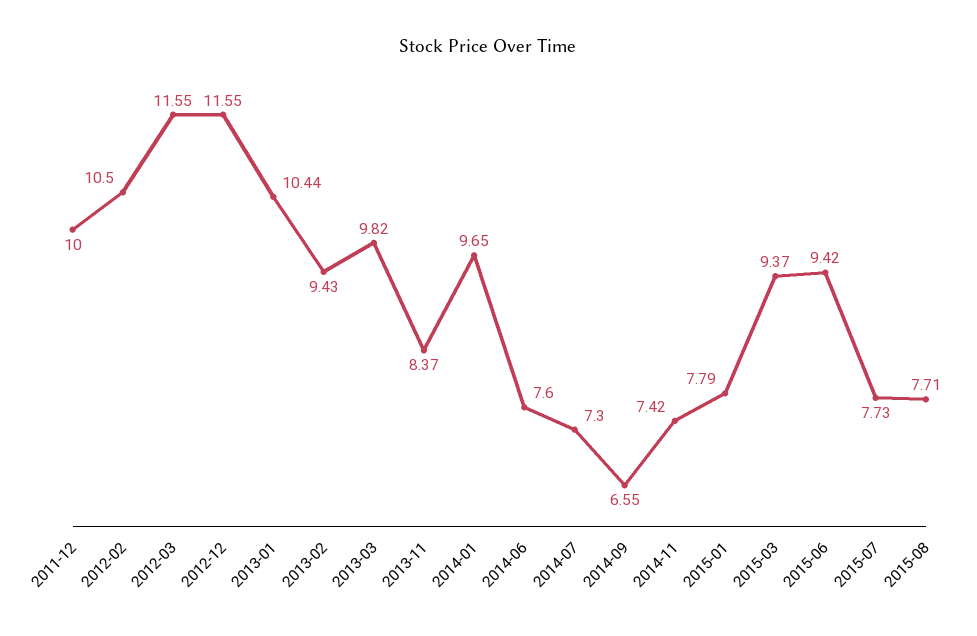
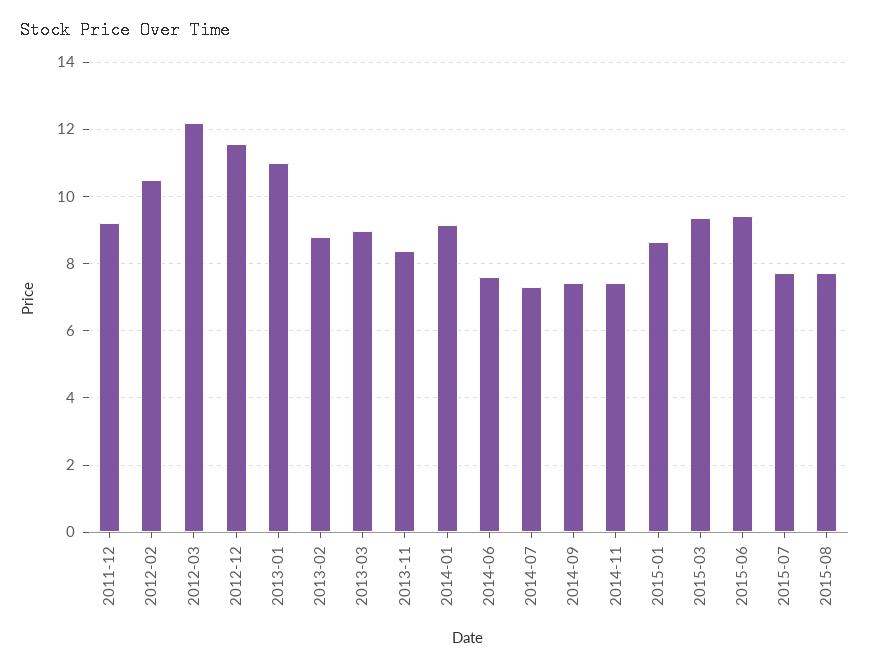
  {
-   "2011-12": 10,
+   "2011-12": 9.2,
    "2012-02": 10.5,
-   "2012-03": 11.55,
+   "2012-03": 12.2,
    "2012-12": 11.55,
-   "2013-01": 10.44,
+   "2013-01": 11,
-   "2013-02": 9.43,
+   "2013-02": 8.8,
-   "2013-03": 9.82,
+   "2013-03": 9,
    "2013-11": 8.37,
-   "2014-01": 9.65,
+   "2014-01": 9.2,
    "2014-06": 7.6,
    "2014-07": 7.3,
-   "2014-09": 6.55,
+   "2014-09": 7.4,
    "2014-11": 7.42,
-   "2015-01": 7.79,
+   "2015-01": 8.6,
    "2015-03": 9.37,
    "2015-06": 9.42,
    "2015-07": 7.73,
    "2015-08": 7.71
  }

